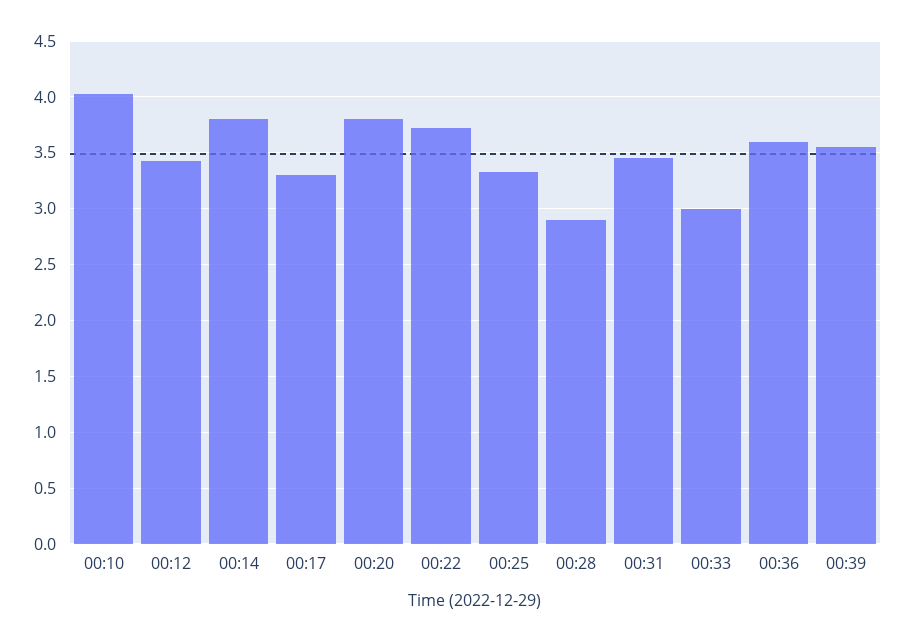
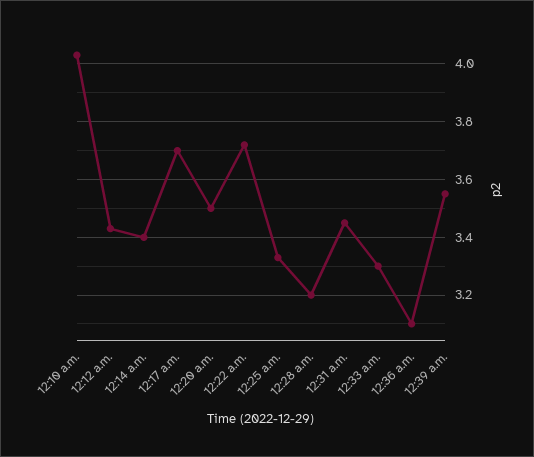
  {
    "00:10": 4.05,
    "00:12": 3.45,
-   "00:14": 3.8,
+   "00:14": 3.4,
-   "00:17": 3.3,
+   "00:17": 3.7,
-   "00:20": 3.8,
+   "00:20": 3.5,
    "00:22": 3.7,
    "00:25": 3.35,
-   "00:28": 2.9,
+   "00:28": 3.2,
    "00:31": 3.45,
-   "00:33": 3,
+   "00:33": 3.3,
-   "00:36": 3.6,
+   "00:36": 3.1,
    "00:39": 3.55
  }

